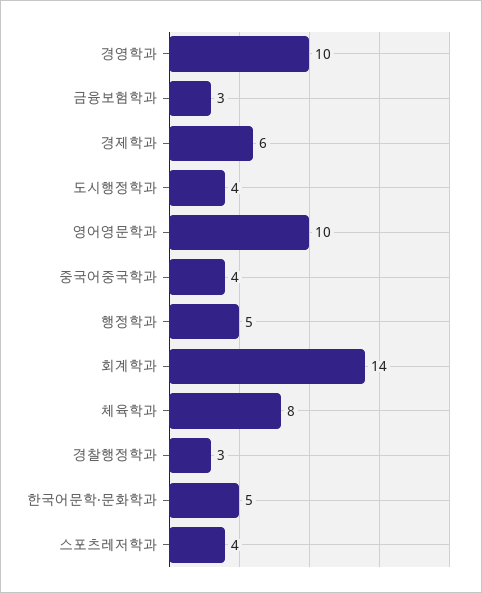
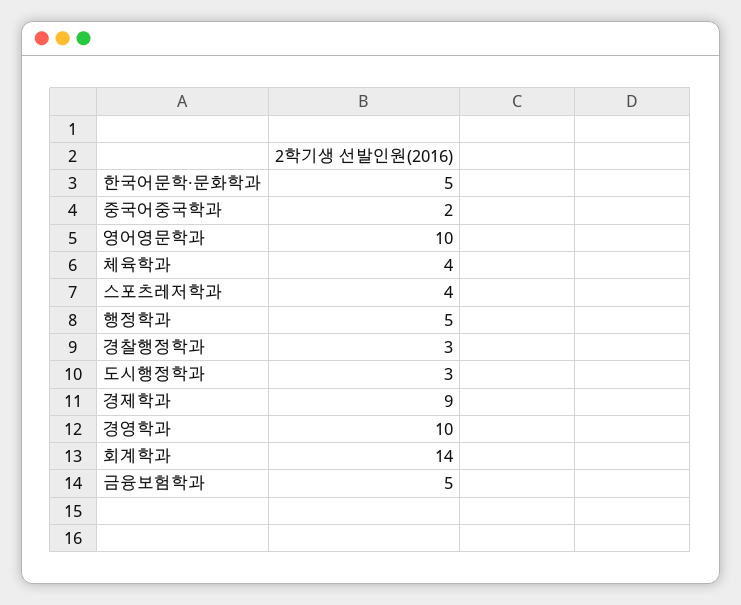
  {
    "경영학과": 10,
-   "금융보험학과": 3,
+   "금융보험학과": 5,
-   "경제학과": 6,
+   "경제학과": 9,
-   "도시행정학과": 4,
+   "도시행정학과": 3,
    "영어영문학과": 10,
-   "중국어중국학과": 4,
+   "중국어중국학과": 2,
    "행정학과": 5,
    "회계학과": 14,
-   "체육학과": 8,
+   "체육학과": 4,
    "경찰행정학과": 3,
    "한국어문학·문화학과": 5,
    "스포츠레저학과": 4
  }

